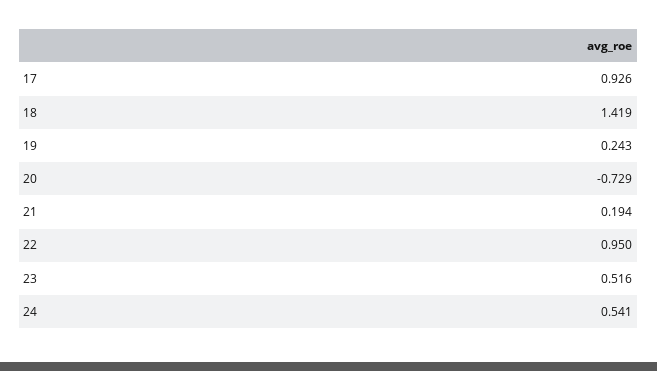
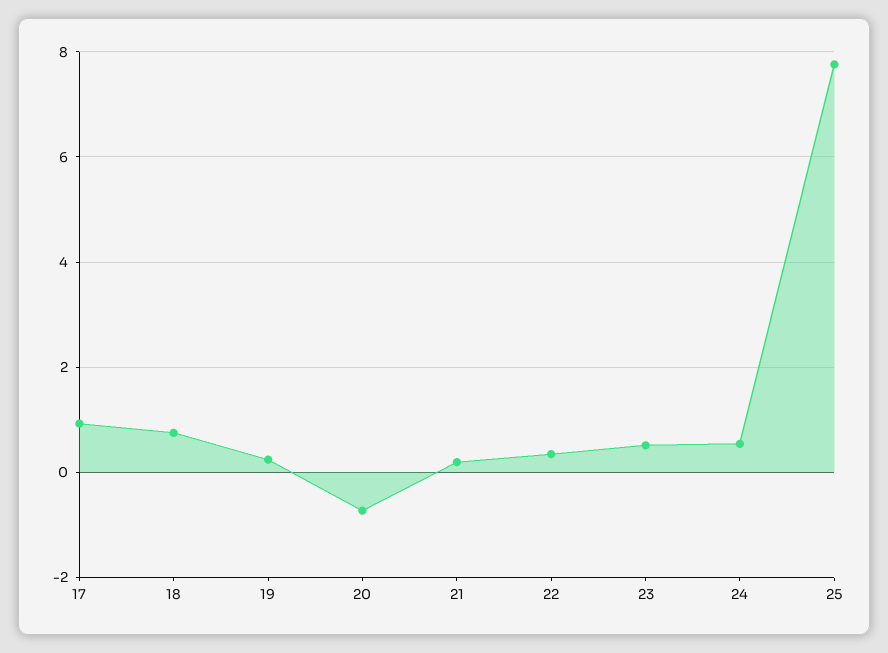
  {
    "17": 0.926,
-   "18": 1.419,
+   "18": 0.8,
    "19": 0.243,
    "20": -0.729,
    "21": 0.194,
-   "22": 0.95,
+   "22": 0.4,
    "23": 0.516,
-   "24": 0.541
+   "24": 0.541,
+   "25": 7.8
  }

